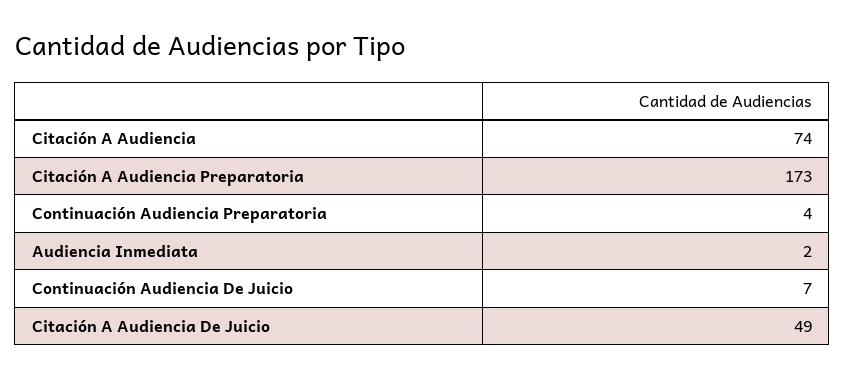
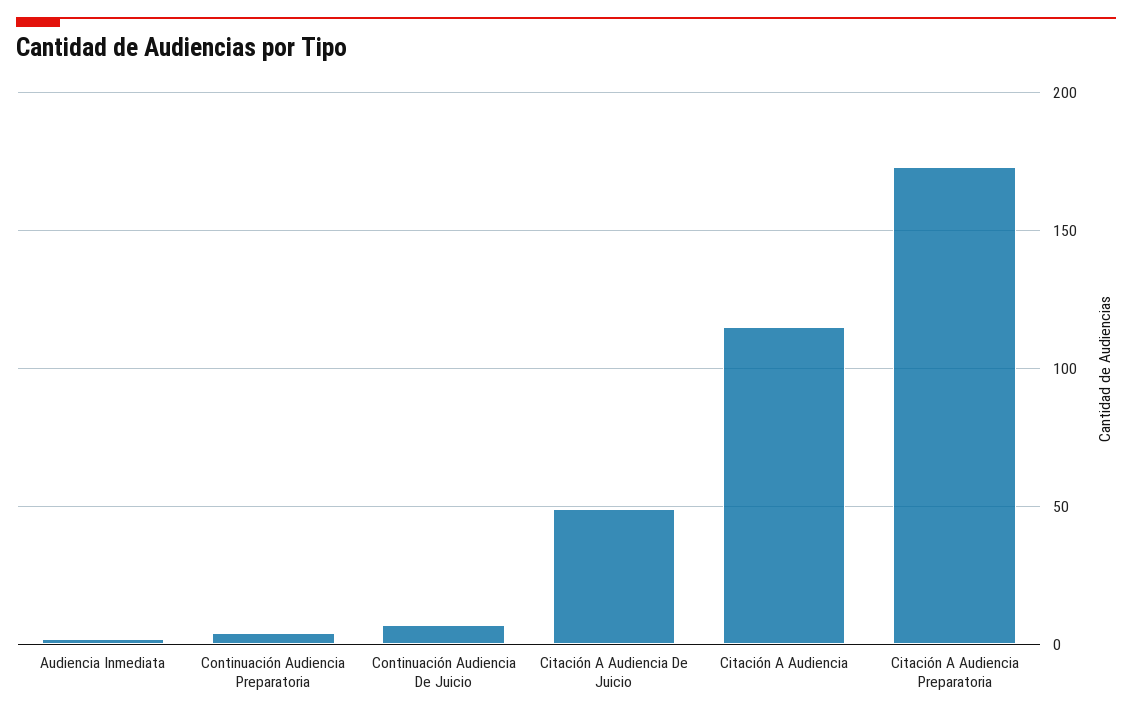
  {
-   "Citación A Audiencia": 74,
+   "Citación A Audiencia": 115,
    "Citación A Audiencia Preparatoria": 173,
    "Continuación Audiencia Preparatoria": 4,
    "Audiencia Inmediata": 2,
    "Continuación Audiencia De Juicio": 7,
    "Citación A Audiencia De Juicio": 49
  }

